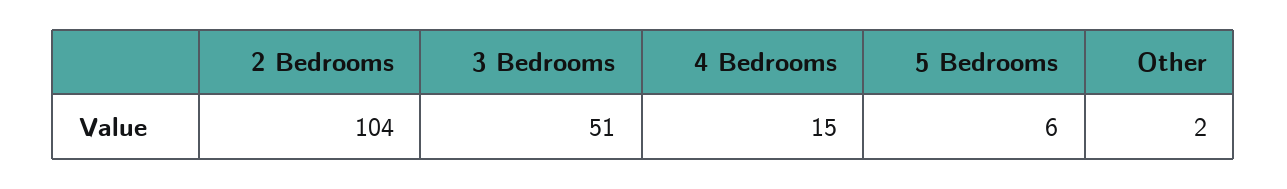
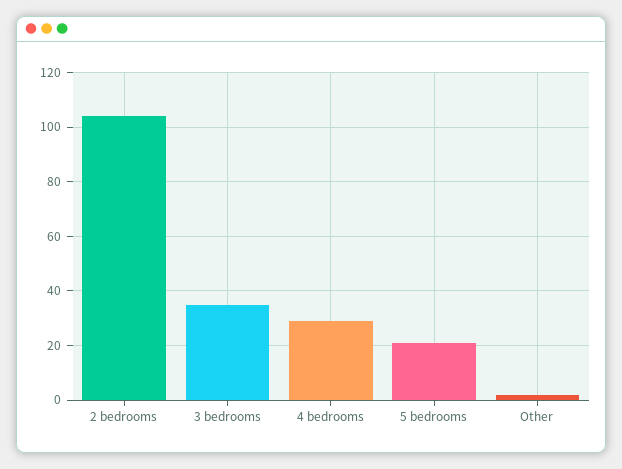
  {
    "2 Bedrooms": 104,
-   "3 Bedrooms": 51,
+   "3 Bedrooms": 35,
-   "4 Bedrooms": 15,
+   "4 Bedrooms": 30,
-   "5 Bedrooms": 6,
+   "5 Bedrooms": 20,
    "Other": 2
  }

